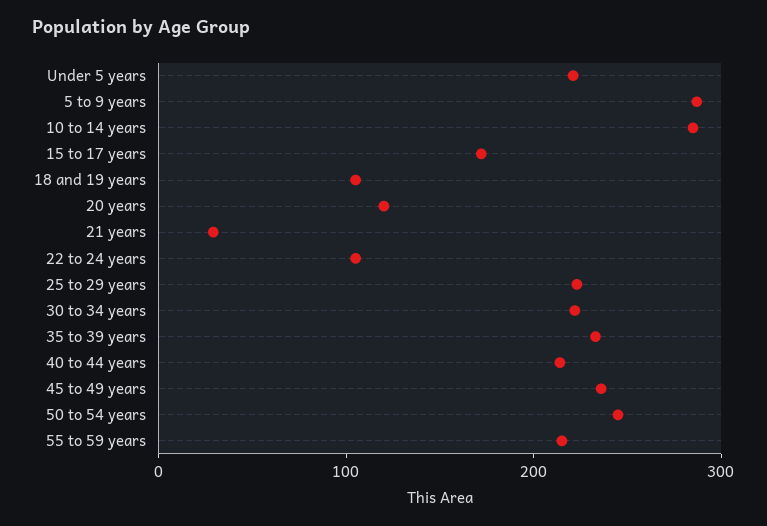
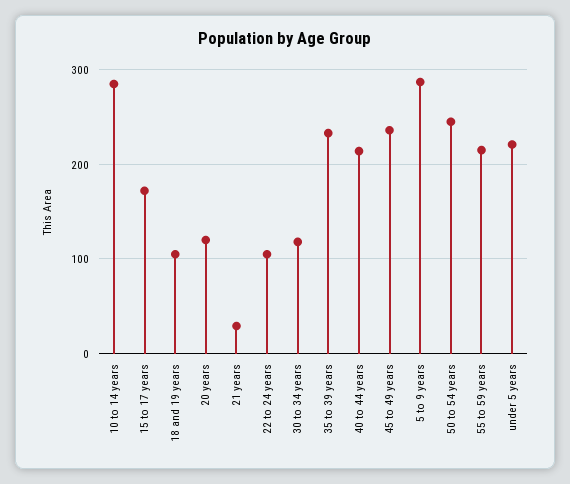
  {
    "Under 5 years": 220,
    "5 to 9 years": 290,
    "10 to 14 years": 290,
    "15 to 17 years": 170,
    "18 and 19 years": 110,
    "20 years": 120,
    "21 years": 30,
    "22 to 24 years": 110,
-   "25 to 29 years": 220,
-   "30 to 34 years": 220,
+   "30 to 34 years": 120,
    "35 to 39 years": 230,
    "40 to 44 years": 210,
    "45 to 49 years": 240,
    "50 to 54 years": 250,
    "55 to 59 years": 220
  }

